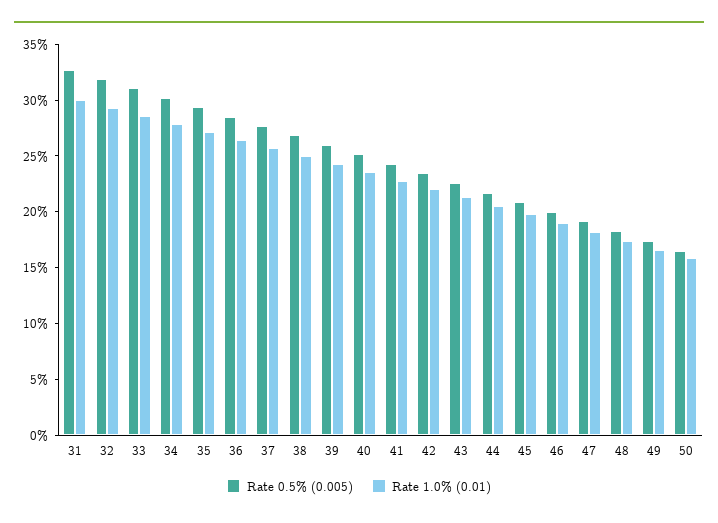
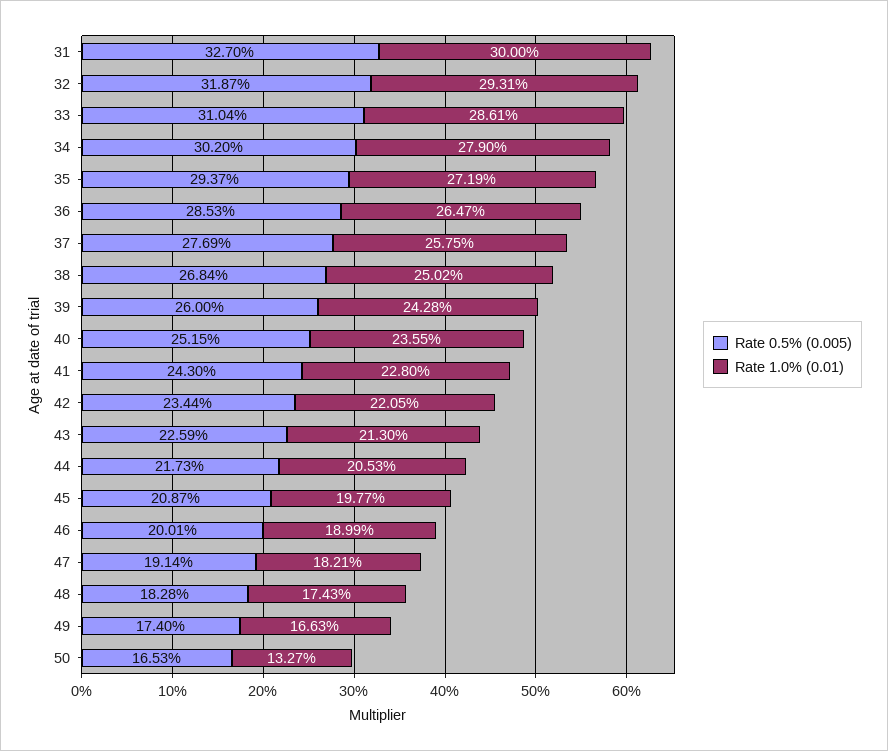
  {
    "Rate 0.5% (0.005)": {
      "31": 32.7,
      "32": 31.87,
      "33": 31.04,
      "34": 30.2,
      "35": 29.37,
      "36": 28.53,
      "37": 27.69,
      "38": 26.84,
      "39": 26,
      "40": 25.15,
      "41": 24.3,
      "42": 23.44,
      "43": 22.59,
      "44": 21.73,
      "45": 20.87,
      "46": 20.01,
      "47": 19.14,
      "48": 18.28,
      "49": 17.4,
      "50": 16.53
    },
    "Rate 1.0% (0.01)": {
      "31": 30,
      "32": 29.31,
      "33": 28.61,
      "34": 27.9,
      "35": 27.19,
      "36": 26.47,
      "37": 25.75,
      "38": 25.02,
      "39": 24.28,
      "40": 23.55,
      "41": 22.8,
      "42": 22.05,
      "43": 21.3,
      "44": 20.53,
      "45": 19.77,
      "46": 18.99,
      "47": 18.21,
      "48": 17.43,
      "49": 16.63,
-     "50": 16
+     "50": 13.27
    }
  }

